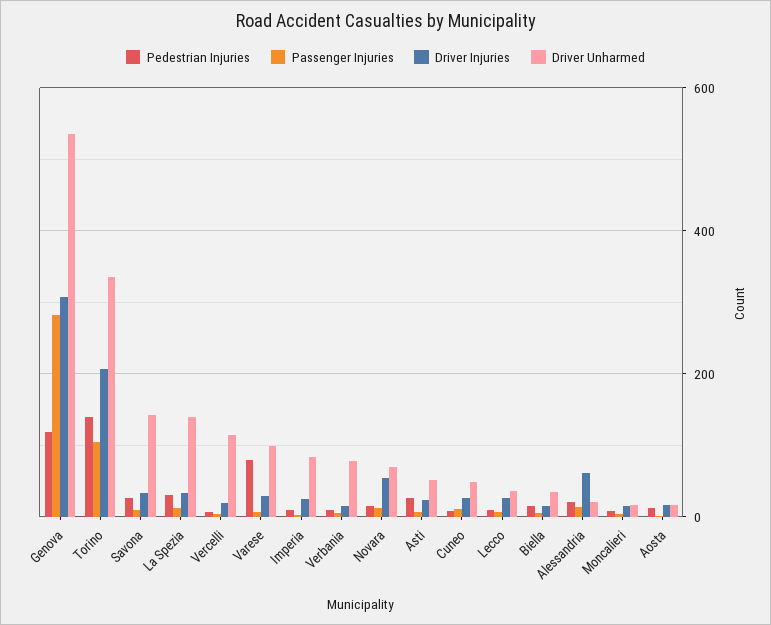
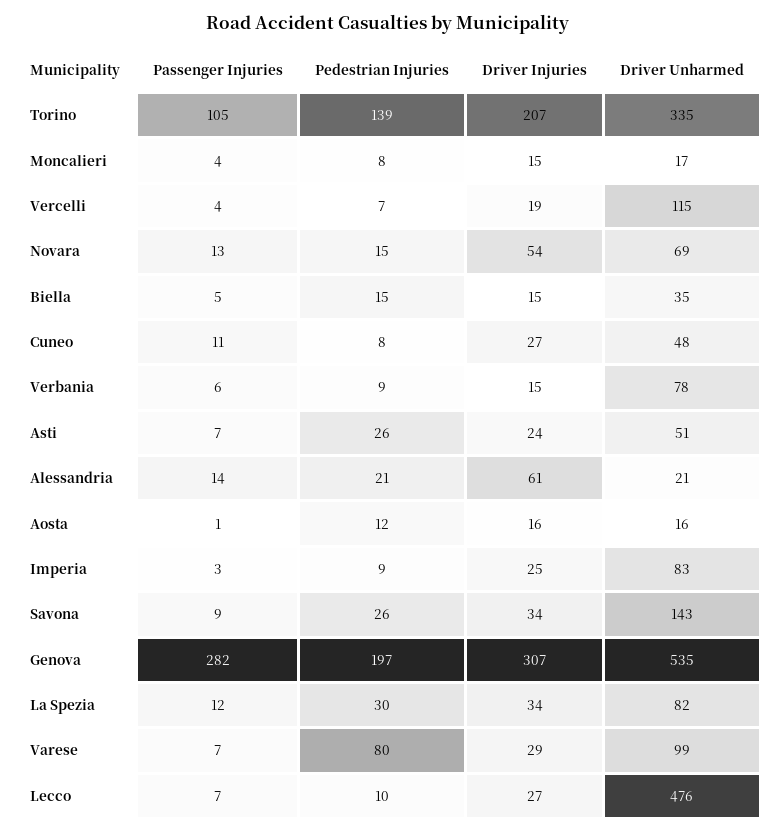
  {
    "Pedestrian Injuries": {
-     "Genova": 120,
+     "Genova": 197,
      "Torino": 139,
      "Savona": 26,
      "La Spezia": 30,
      "Vercelli": 7,
      "Varese": 80,
      "Imperia": 9,
      "Verbania": 9,
      "Novara": 15,
      "Asti": 26,
      "Cuneo": 8,
      "Lecco": 10,
      "Biella": 15,
      "Alessandria": 21,
      "Moncalieri": 8,
      "Aosta": 12
    },
    "Passenger Injuries": {
      "Genova": 282,
      "Torino": 105,
      "Savona": 9,
      "La Spezia": 12,
      "Vercelli": 4,
      "Varese": 7,
      "Imperia": 3,
      "Verbania": 6,
      "Novara": 13,
      "Asti": 7,
      "Cuneo": 11,
      "Lecco": 7,
      "Biella": 5,
      "Alessandria": 14,
      "Moncalieri": 4,
      "Aosta": 1
    },
    "Driver Injuries": {
      "Genova": 307,
      "Torino": 207,
      "Savona": 34,
      "La Spezia": 34,
      "Vercelli": 19,
      "Varese": 29,
      "Imperia": 25,
      "Verbania": 15,
      "Novara": 54,
      "Asti": 24,
      "Cuneo": 27,
      "Lecco": 27,
      "Biella": 15,
      "Alessandria": 61,
      "Moncalieri": 15,
      "Aosta": 16
    },
    "Driver Unharmed": {
      "Genova": 535,
      "Torino": 335,
      "Savona": 143,
-     "La Spezia": 140,
+     "La Spezia": 82,
      "Vercelli": 115,
      "Varese": 99,
      "Imperia": 83,
      "Verbania": 78,
      "Novara": 69,
      "Asti": 51,
      "Cuneo": 48,
-     "Lecco": 40,
+     "Lecco": 476,
      "Biella": 35,
      "Alessandria": 21,
      "Moncalieri": 17,
      "Aosta": 16
    }
  }

